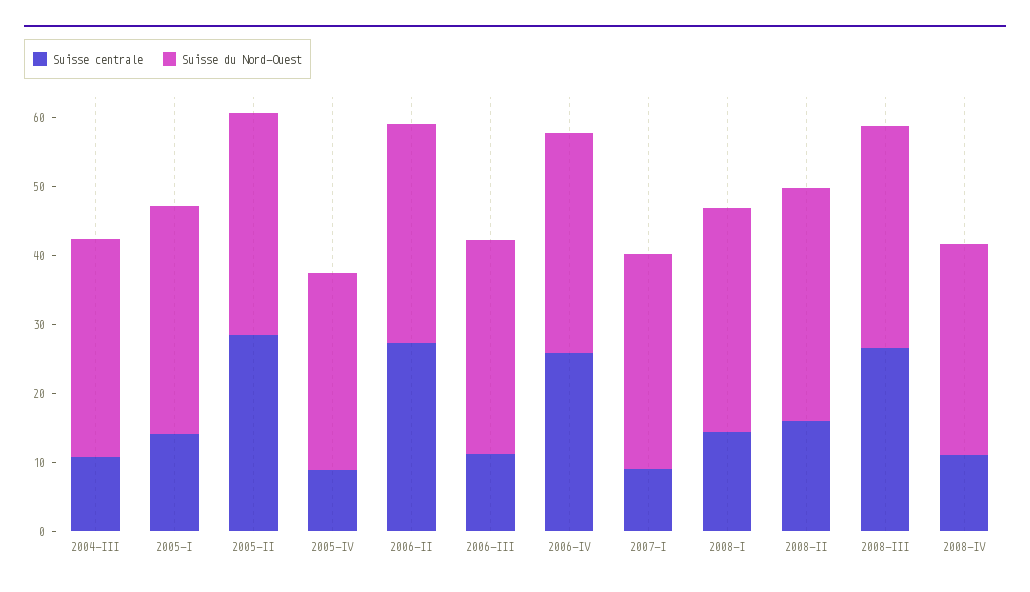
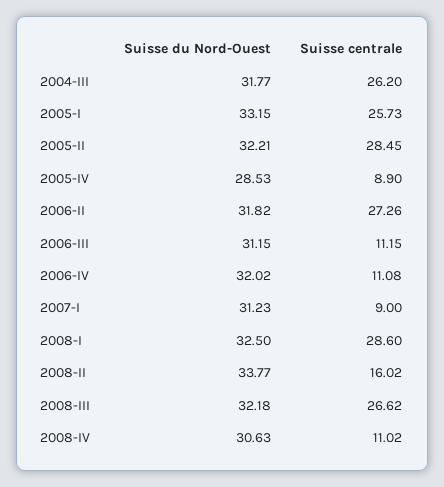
  {
    "Suisse centrale": {
-     "2004-III": 10,
+     "2004-III": 26.2,
-     "2005-I": 14,
+     "2005-I": 25.73,
      "2005-II": 28.45,
      "2005-IV": 8.9,
      "2006-II": 27.26,
      "2006-III": 11.15,
-     "2006-IV": 26,
+     "2006-IV": 11.08,
      "2007-I": 9,
-     "2008-I": 14,
+     "2008-I": 28.6,
      "2008-II": 16.02,
      "2008-III": 26.62,
      "2008-IV": 11.02
    },
    "Suisse du Nord-Ouest": {
      "2004-III": 31.77,
      "2005-I": 33.15,
      "2005-II": 32.21,
      "2005-IV": 28.53,
      "2006-II": 31.82,
      "2006-III": 31.15,
      "2006-IV": 32.02,
      "2007-I": 31.23,
      "2008-I": 32.5,
      "2008-II": 33.77,
      "2008-III": 32.18,
      "2008-IV": 30.63
    }
  }

